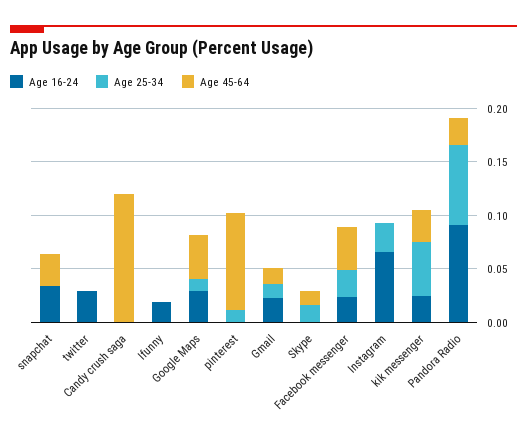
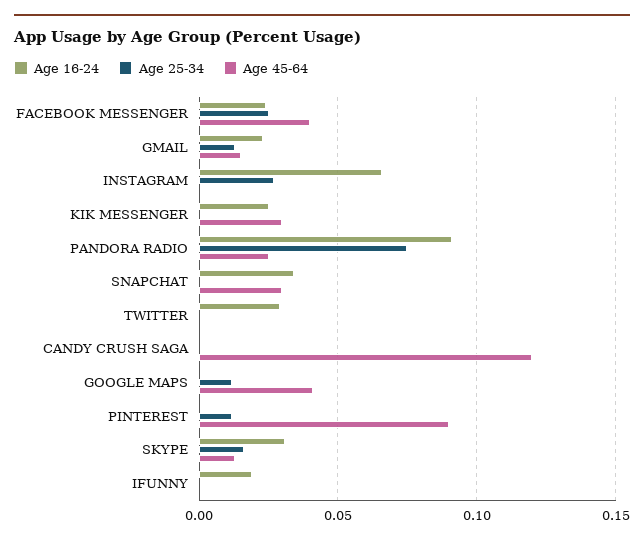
  {
    "Age 16-24": {
      "snapchat": 0.035,
      "twitter": 0.03,
      "Candy crush saga": 0,
      "Ifunny": 0.02,
-     "Google Maps": 0.03,
+     "Google Maps": 0,
      "pinterest": 0,
      "Gmail": 0.025,
-     "Skype": 0,
+     "Skype": 0.03,
      "Facebook messenger": 0.025,
      "Instagram": 0.065,
      "kik messenger": 0.025,
      "Pandora Radio": 0.09
    },
    "Age 25-34": {
      "snapchat": 0,
      "twitter": 0,
      "Candy crush saga": 0,
      "Ifunny": 0,
      "Google Maps": 0.01,
      "pinterest": 0.01,
      "Gmail": 0.015,
      "Skype": 0.015,
      "Facebook messenger": 0.025,
      "Instagram": 0.025,
-     "kik messenger": 0.05,
+     "kik messenger": 0,
      "Pandora Radio": 0.075
    },
    "Age 45-64": {
      "snapchat": 0.03,
      "twitter": 0,
      "Candy crush saga": 0.12,
      "Ifunny": 0,
      "Google Maps": 0.04,
      "pinterest": 0.09,
      "Gmail": 0.015,
      "Skype": 0.015,
      "Facebook messenger": 0.04,
      "Instagram": 0,
      "kik messenger": 0.03,
      "Pandora Radio": 0.025
    }
  }

